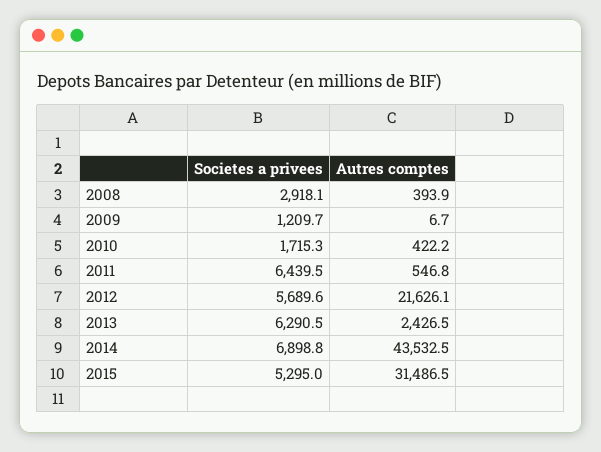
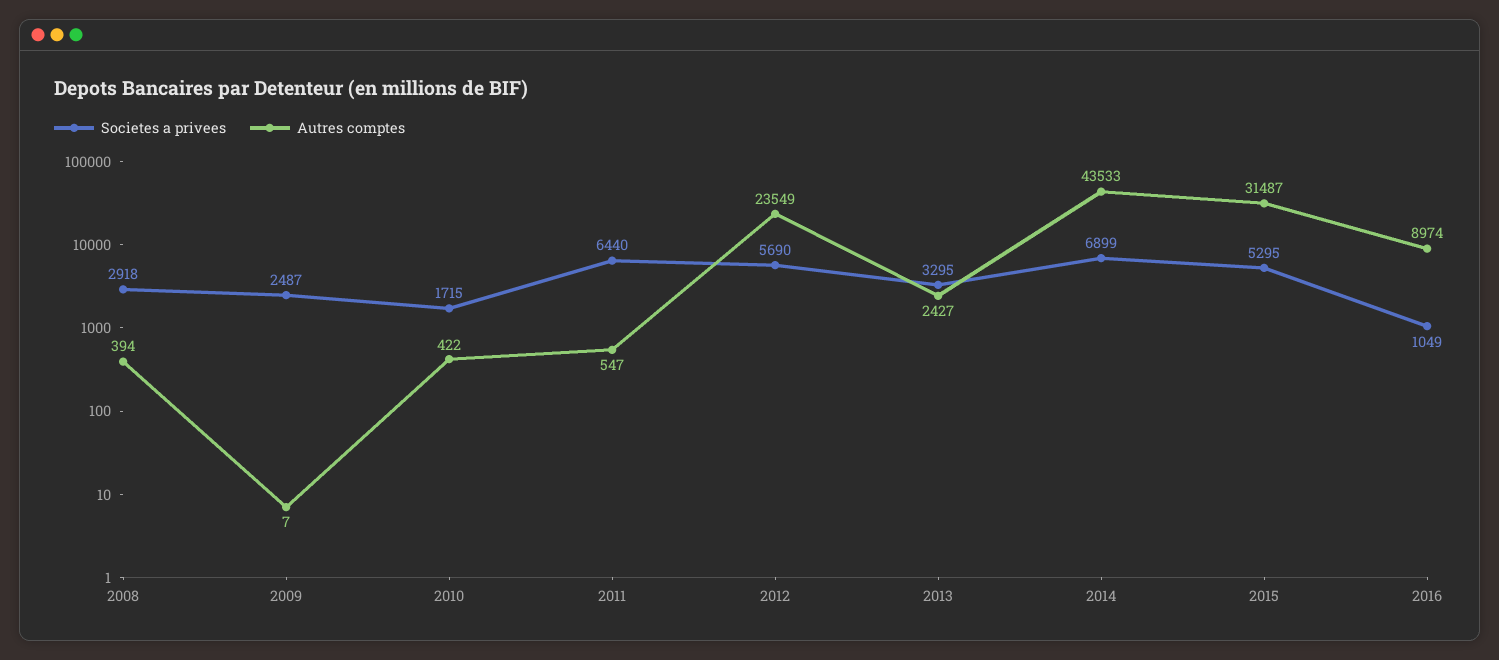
  {
    "Societes a privees": {
      "2008": 2918.1,
-     "2009": 1209.7,
+     "2009": 2487,
      "2010": 1715.3,
      "2011": 6439.5,
      "2012": 5689.6,
-     "2013": 6290.5,
+     "2013": 3295,
      "2014": 6898.8,
-     "2015": 5295
+     "2015": 5295,
+     "2016": 1049
    },
    "Autres comptes": {
      "2008": 393.9,
      "2009": 6.7,
      "2010": 422.2,
      "2011": 546.8,
-     "2012": 21626.1,
+     "2012": 23549,
      "2013": 2426.5,
      "2014": 43532.5,
-     "2015": 31486.5
+     "2015": 31486.5,
+     "2016": 8974
    }
  }

